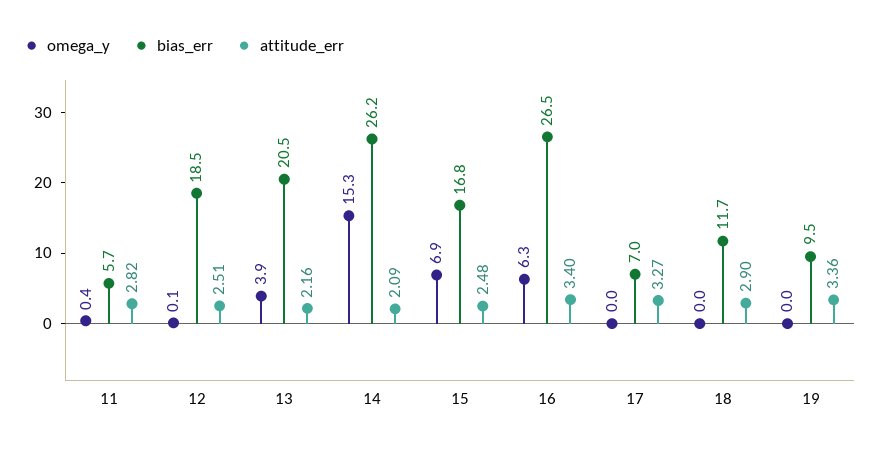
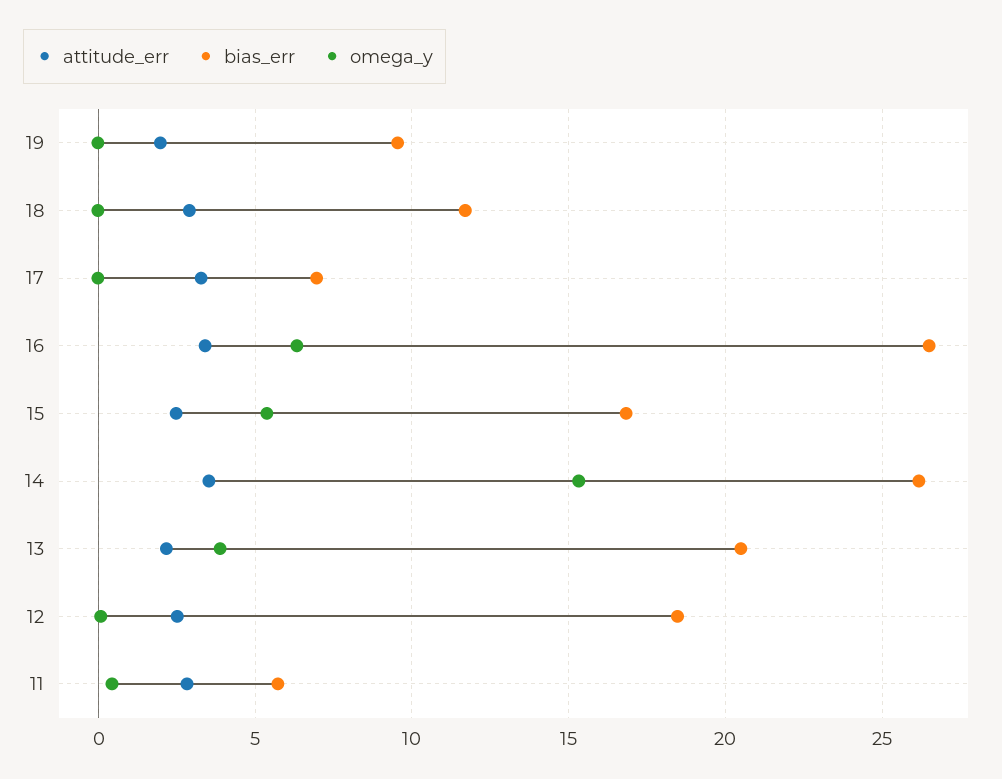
  {
    "omega_y": {
      "11": 0.4,
      "12": 0.1,
      "13": 3.9,
      "14": 15.3,
-     "15": 6.9,
+     "15": 5.5,
      "16": 6.3,
      "17": 0,
      "18": 0,
      "19": 0
    },
    "bias_err": {
      "11": 5.7,
      "12": 18.5,
      "13": 20.5,
      "14": 26.2,
      "15": 16.8,
      "16": 26.5,
      "17": 7,
      "18": 11.7,
      "19": 9.5
    },
    "attitude_err": {
      "11": 2.82,
      "12": 2.51,
      "13": 2.16,
-     "14": 2.09,
+     "14": 3.5,
      "15": 2.48,
      "16": 3.4,
      "17": 3.27,
      "18": 2.9,
-     "19": 3.36
+     "19": 2
    }
  }

